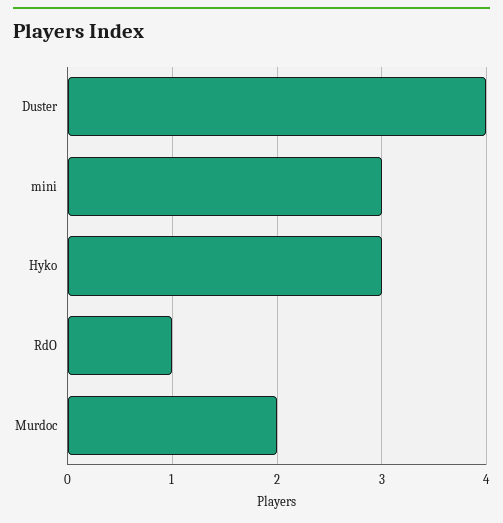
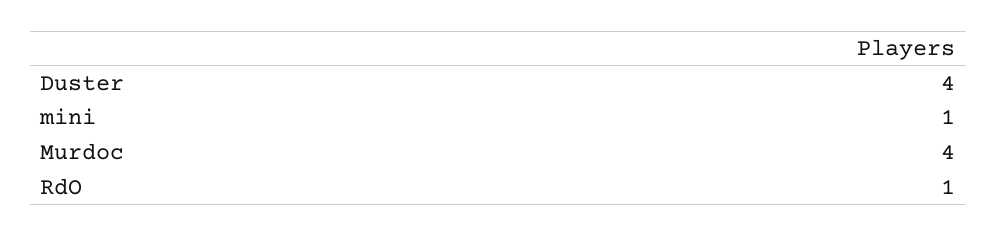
  {
    "Duster": 4,
-   "mini": 3,
+   "mini": 1,
-   "Hyko": 3,
    "RdO": 1,
-   "Murdoc": 2
+   "Murdoc": 4
  }

